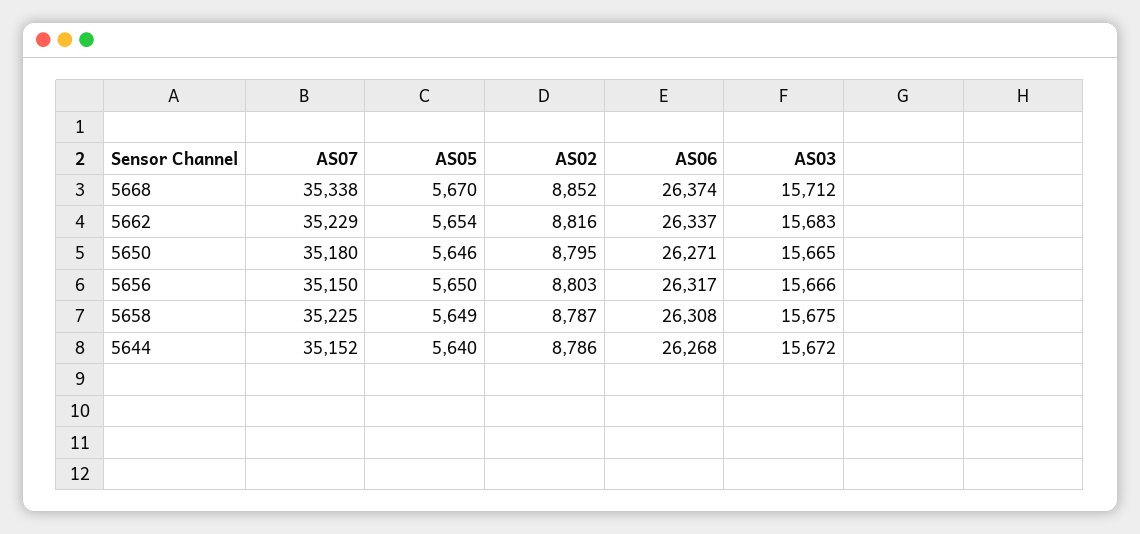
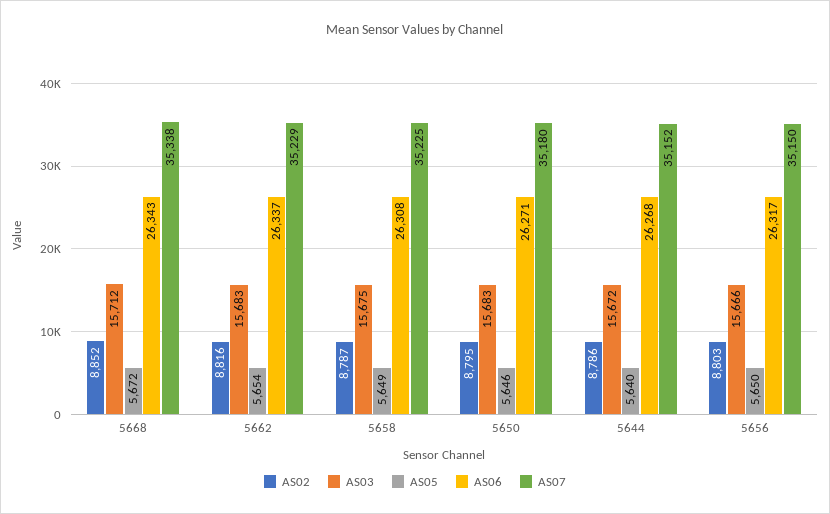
  {
    "AS07": {
      "5668": 35338,
      "5662": 35229,
      "5650": 35180,
      "5656": 35150,
      "5658": 35225,
      "5644": 35152
    },
    "AS05": {
-     "5668": 5670,
+     "5668": 5672,
      "5662": 5654,
      "5650": 5646,
      "5656": 5650,
      "5658": 5649,
      "5644": 5640
    },
    "AS02": {
      "5668": 8852,
      "5662": 8816,
      "5650": 8795,
      "5656": 8803,
      "5658": 8787,
      "5644": 8786
    },
    "AS06": {
-     "5668": 26374,
+     "5668": 26343,
      "5662": 26337,
      "5650": 26271,
      "5656": 26317,
      "5658": 26308,
      "5644": 26268
    },
    "AS03": {
      "5668": 15712,
      "5662": 15683,
-     "5650": 15665,
+     "5650": 15683,
      "5656": 15666,
      "5658": 15675,
      "5644": 15672
    }
  }

